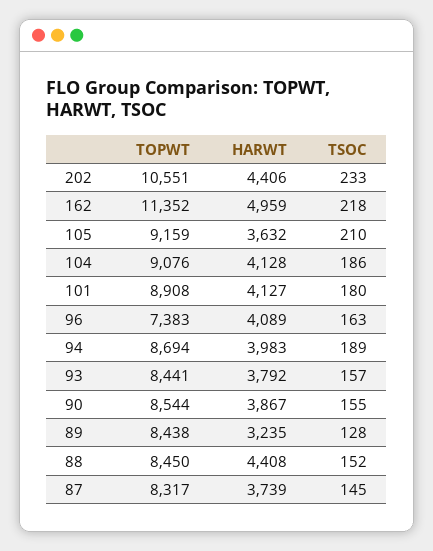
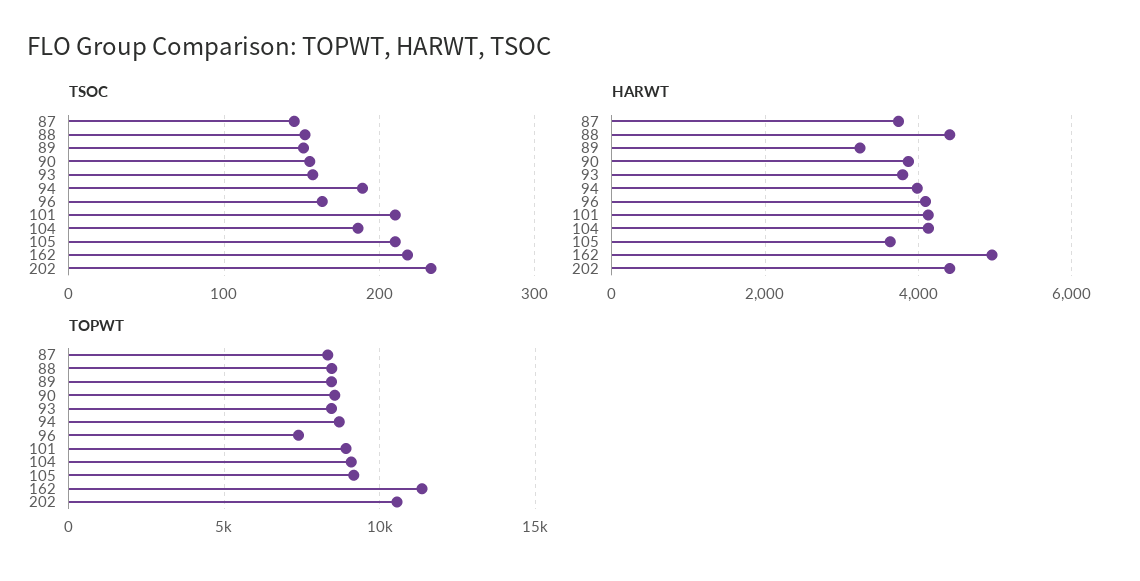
  {
    "TOPWT": {
      "202": 10551,
      "162": 11352,
      "105": 9159,
      "104": 9076,
      "101": 8908,
      "96": 7383,
      "94": 8694,
      "93": 8441,
      "90": 8544,
      "89": 8438,
      "88": 8450,
      "87": 8317
    },
    "HARWT": {
      "202": 4406,
      "162": 4959,
      "105": 3632,
      "104": 4128,
      "101": 4127,
      "96": 4089,
      "94": 3983,
      "93": 3792,
      "90": 3867,
      "89": 3235,
      "88": 4408,
      "87": 3739
    },
    "TSOC": {
      "202": 233,
      "162": 218,
      "105": 210,
      "104": 186,
-     "101": 180,
+     "101": 210,
      "96": 163,
      "94": 189,
      "93": 157,
      "90": 155,
-     "89": 128,
+     "89": 150,
      "88": 152,
      "87": 145
    }
  }

